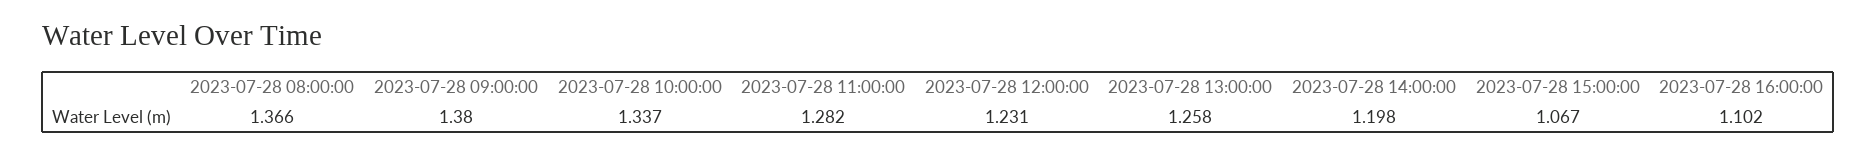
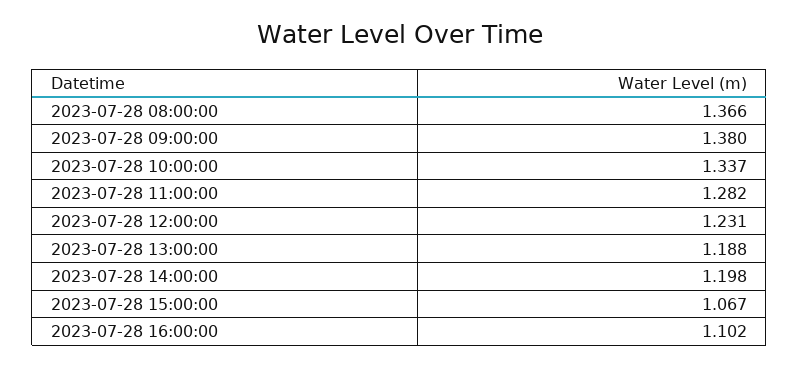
  {
    "2023-07-28 08:00:00": 1.366,
    "2023-07-28 09:00:00": 1.38,
    "2023-07-28 10:00:00": 1.337,
    "2023-07-28 11:00:00": 1.282,
    "2023-07-28 12:00:00": 1.231,
-   "2023-07-28 13:00:00": 1.258,
+   "2023-07-28 13:00:00": 1.188,
    "2023-07-28 14:00:00": 1.198,
    "2023-07-28 15:00:00": 1.067,
    "2023-07-28 16:00:00": 1.102
  }

